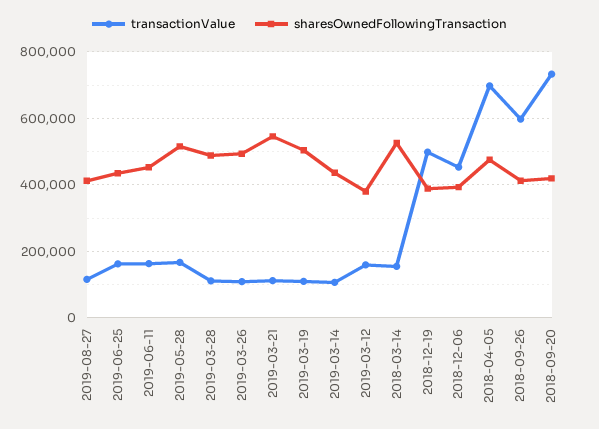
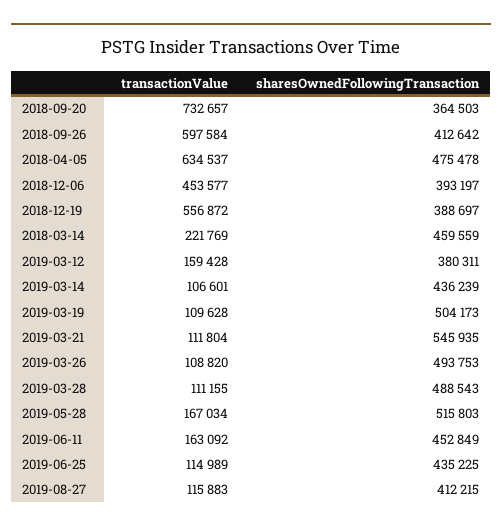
  {
    "transactionValue": {
      "2019-08-27": 115883,
-     "2019-06-25": 160000,
+     "2019-06-25": 114989,
      "2019-06-11": 163092,
      "2019-05-28": 167034,
      "2019-03-28": 111155,
      "2019-03-26": 108820,
      "2019-03-21": 111804,
      "2019-03-19": 109628,
      "2019-03-14": 106601,
      "2019-03-12": 159428,
-     "2018-03-14": 160000,
+     "2018-03-14": 221769,
-     "2018-12-19": 500000,
+     "2018-12-19": 556872,
      "2018-12-06": 453577,
-     "2018-04-05": 700000,
+     "2018-04-05": 634537,
      "2018-09-26": 597584,
      "2018-09-20": 732657
    },
    "sharesOwnedFollowingTransaction": {
      "2019-08-27": 412215,
      "2019-06-25": 435225,
      "2019-06-11": 452849,
      "2019-05-28": 515803,
      "2019-03-28": 488543,
      "2019-03-26": 493753,
      "2019-03-21": 545935,
      "2019-03-19": 504173,
      "2019-03-14": 436239,
      "2019-03-12": 380311,
-     "2018-03-14": 520000,
+     "2018-03-14": 459559,
      "2018-12-19": 388697,
      "2018-12-06": 393197,
      "2018-04-05": 475478,
      "2018-09-26": 412642,
-     "2018-09-20": 420000
+     "2018-09-20": 364503
    }
  }

